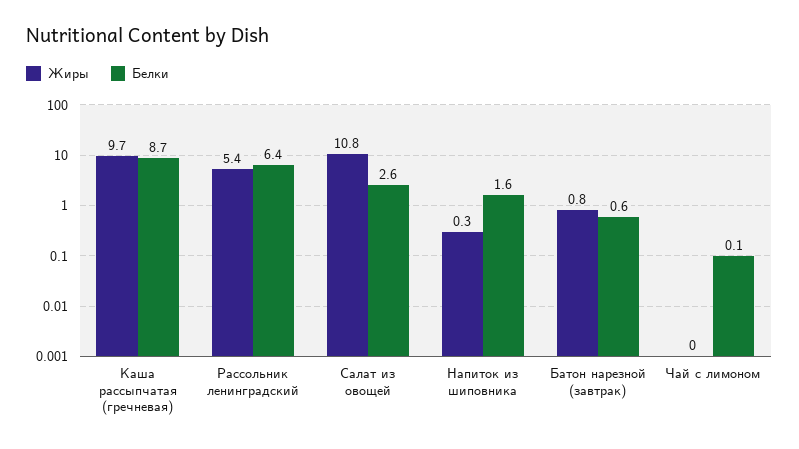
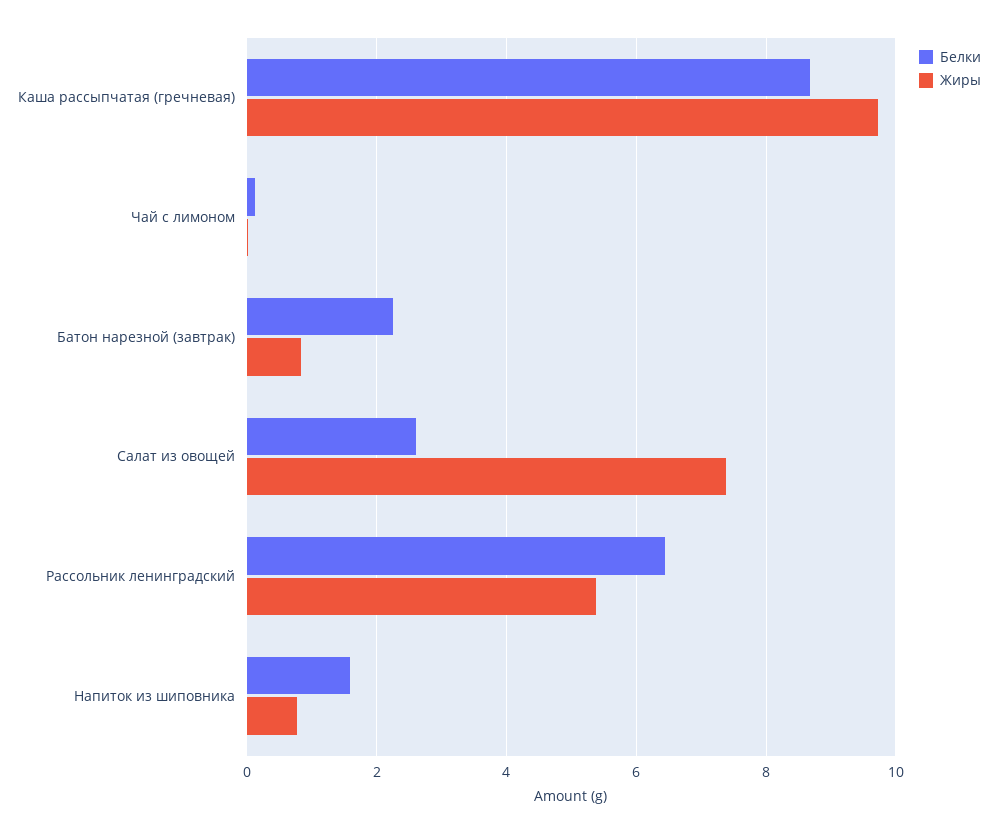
  {
    "Жиры": {
      "Каша рассыпчатая (гречневая)": 9.7,
      "Рассольник ленинградский": 5.4,
-     "Салат из овощей": 10.8,
+     "Салат из овощей": 7.4,
-     "Напиток из шиповника": 0.3,
+     "Напиток из шиповника": 0.8,
      "Батон нарезной (завтрак)": 0.8,
      "Чай с лимоном": 0
    },
    "Белки": {
      "Каша рассыпчатая (гречневая)": 8.7,
      "Рассольник ленинградский": 6.4,
      "Салат из овощей": 2.6,
      "Напиток из шиповника": 1.6,
-     "Батон нарезной (завтрак)": 0.6,
+     "Батон нарезной (завтрак)": 2.2,
      "Чай с лимоном": 0.1
    }
  }

